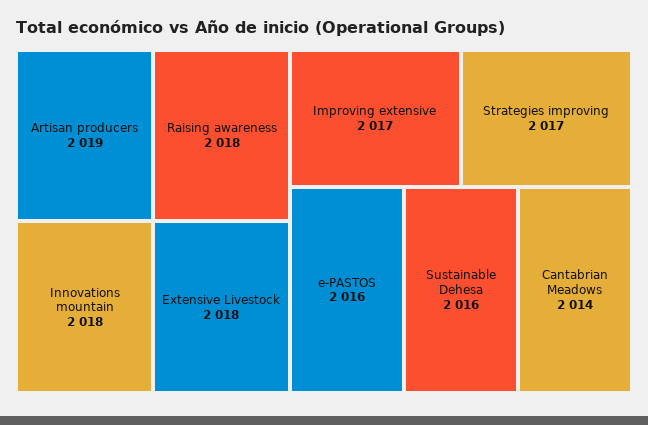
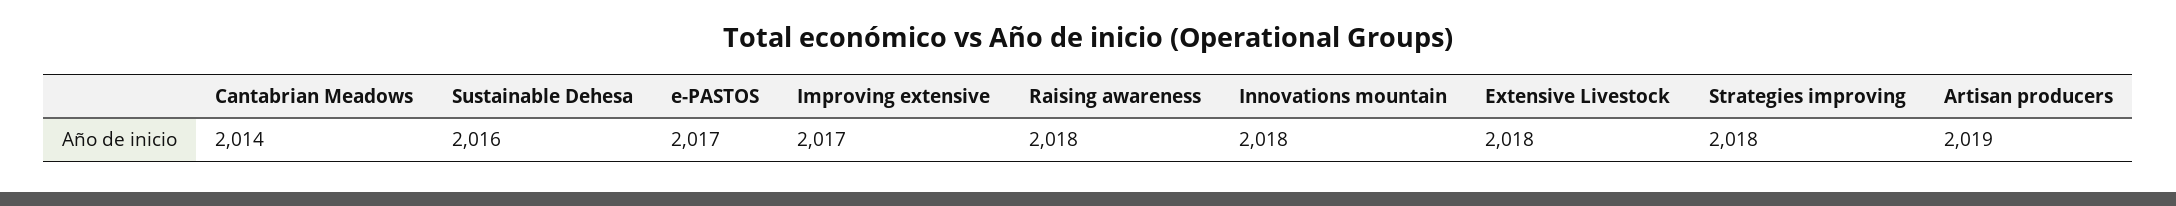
  {
    "Artisan producers": 2019,
    "Raising awareness": 2018,
    "Innovations mountain": 2018,
    "Extensive Livestock": 2018,
    "Improving extensive": 2017,
-   "Strategies improving": 2017,
+   "Strategies improving": 2018,
-   "e-PASTOS": 2016,
+   "e-PASTOS": 2017,
    "Sustainable Dehesa": 2016,
    "Cantabrian Meadows": 2014
  }

